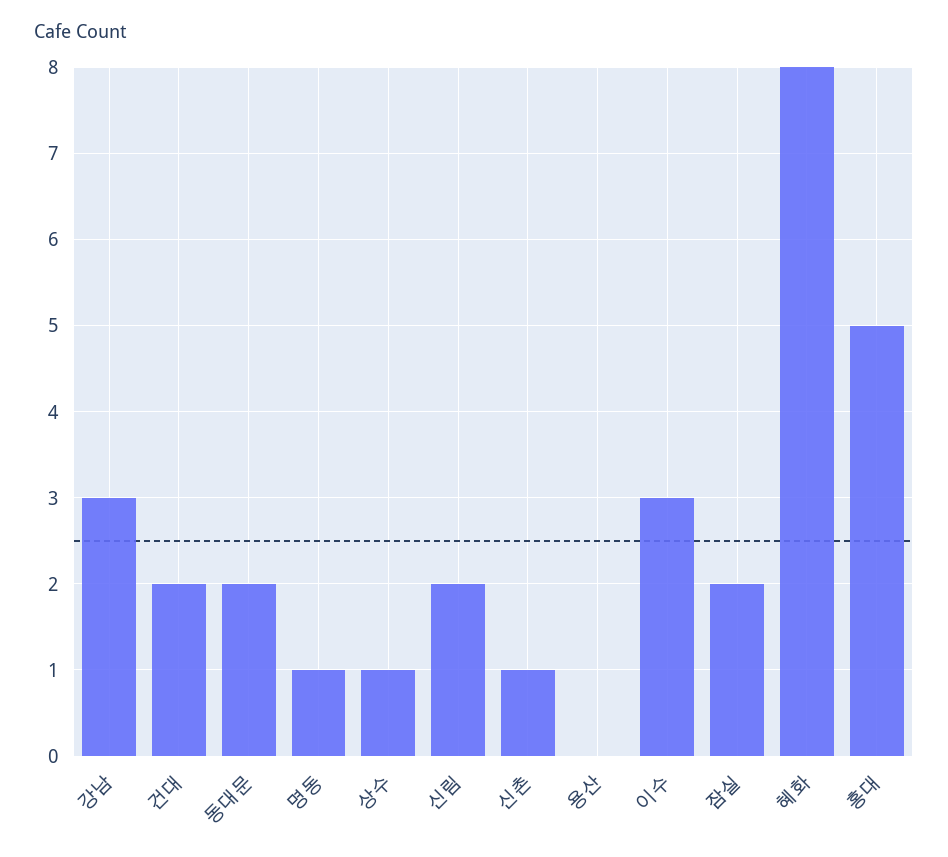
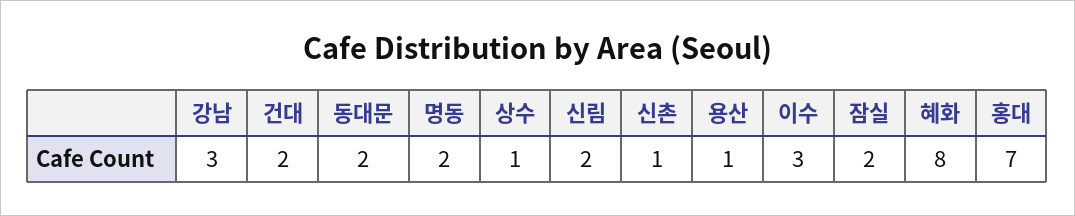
  {
    "강남": 3,
    "건대": 2,
    "동대문": 2,
-   "명동": 1,
+   "명동": 2,
    "상수": 1,
    "신림": 2,
    "신촌": 1,
-   "용산": 0,
+   "용산": 1,
    "이수": 3,
    "잠실": 2,
    "혜화": 8,
-   "홍대": 5
+   "홍대": 7
  }

